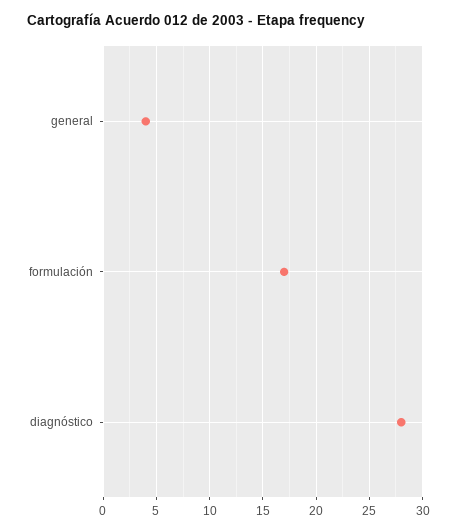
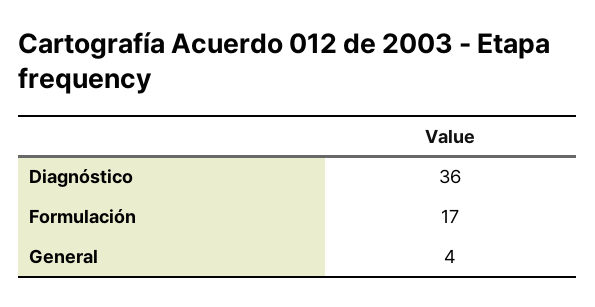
  {
    "general": 4,
    "formulación": 17,
-   "diagnóstico": 28
+   "diagnóstico": 36
  }

